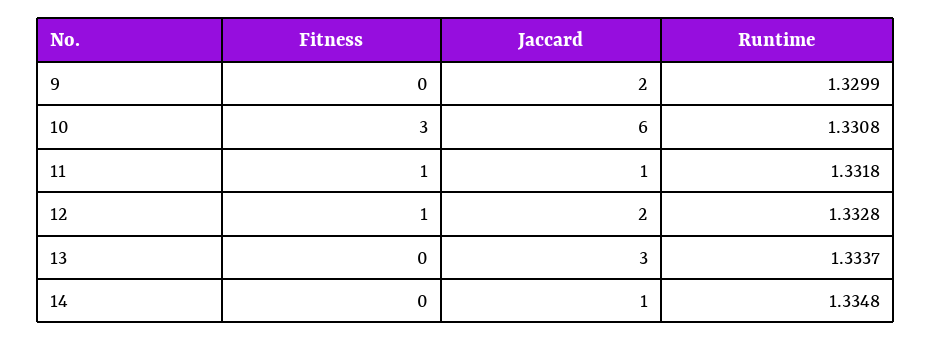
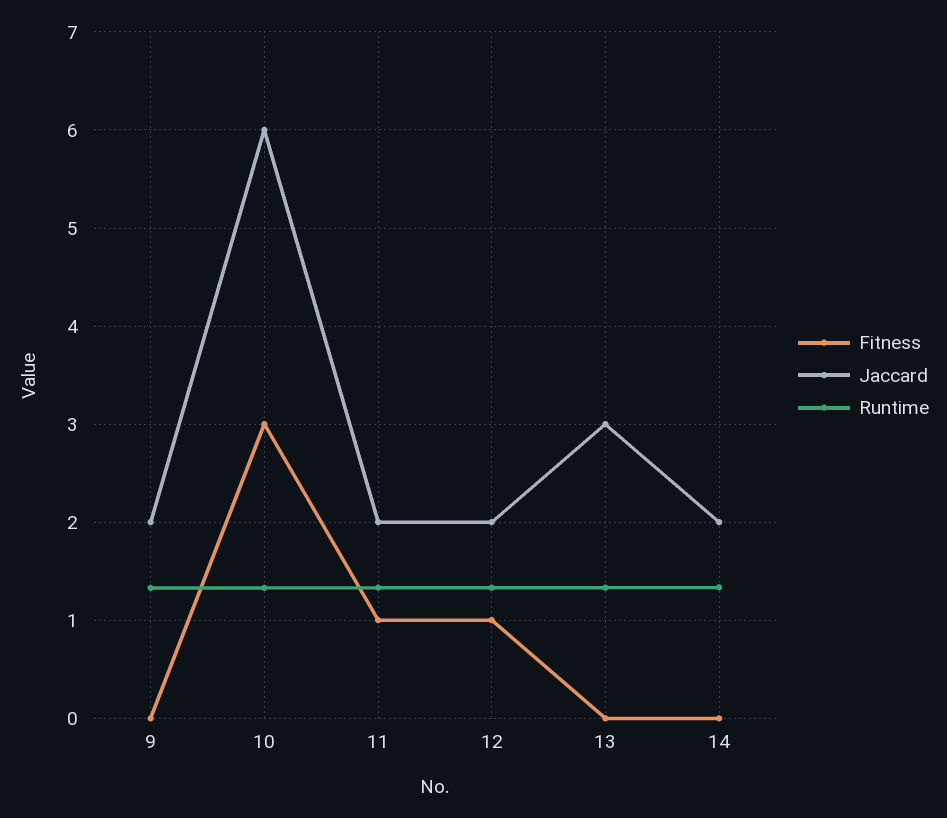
  {
    "Fitness": {
      "9": 0,
      "10": 3,
      "11": 1,
      "12": 1,
      "13": 0,
      "14": 0
    },
    "Jaccard": {
      "9": 2,
      "10": 6,
-     "11": 1,
+     "11": 2,
      "12": 2,
      "13": 3,
-     "14": 1
+     "14": 2
    },
    "Runtime": {
      "9": 1.3299,
      "10": 1.3308,
      "11": 1.3318,
      "12": 1.3328,
      "13": 1.3337,
      "14": 1.3348
    }
  }

